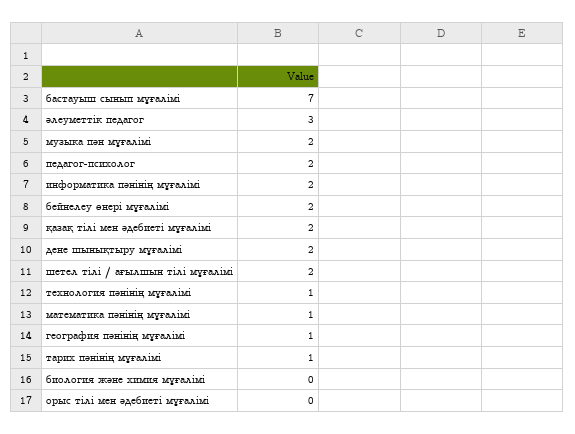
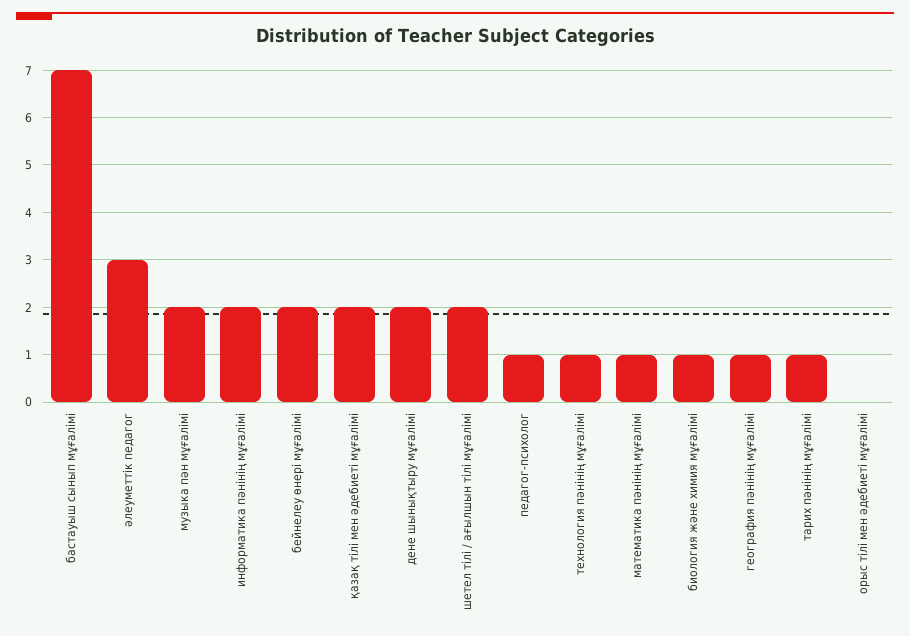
  {
    "бастауыш сынып мұғалімі": 7,
    "әлеуметтік педагог": 3,
    "музыка пән мұғалімі": 2,
-   "педагог-психолог": 2,
+   "педагог-психолог": 1,
    "информатика пәнінің мұғалімі": 2,
    "бейнелеу өнері мұғалімі": 2,
    "қазақ тілі мен әдебиеті мұғалімі": 2,
    "дене шынықтыру мұғалімі": 2,
    "шетел тілі / ағылшын тілі мұғалімі": 2,
    "технология пәнінің мұғалімі": 1,
    "математика пәнінің мұғалімі": 1,
    "география пәнінің мұғалімі": 1,
    "тарих пәнінің мұғалімі": 1,
-   "биология және химия мұғалімі": 0,
+   "биология және химия мұғалімі": 1,
    "орыс тілі мен әдебиеті мұғалімі": 0
  }

